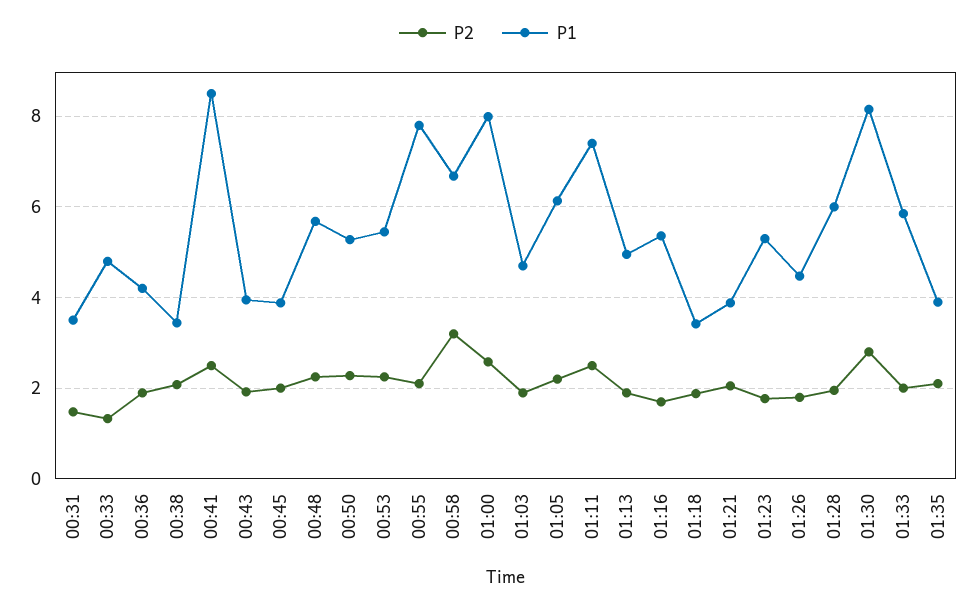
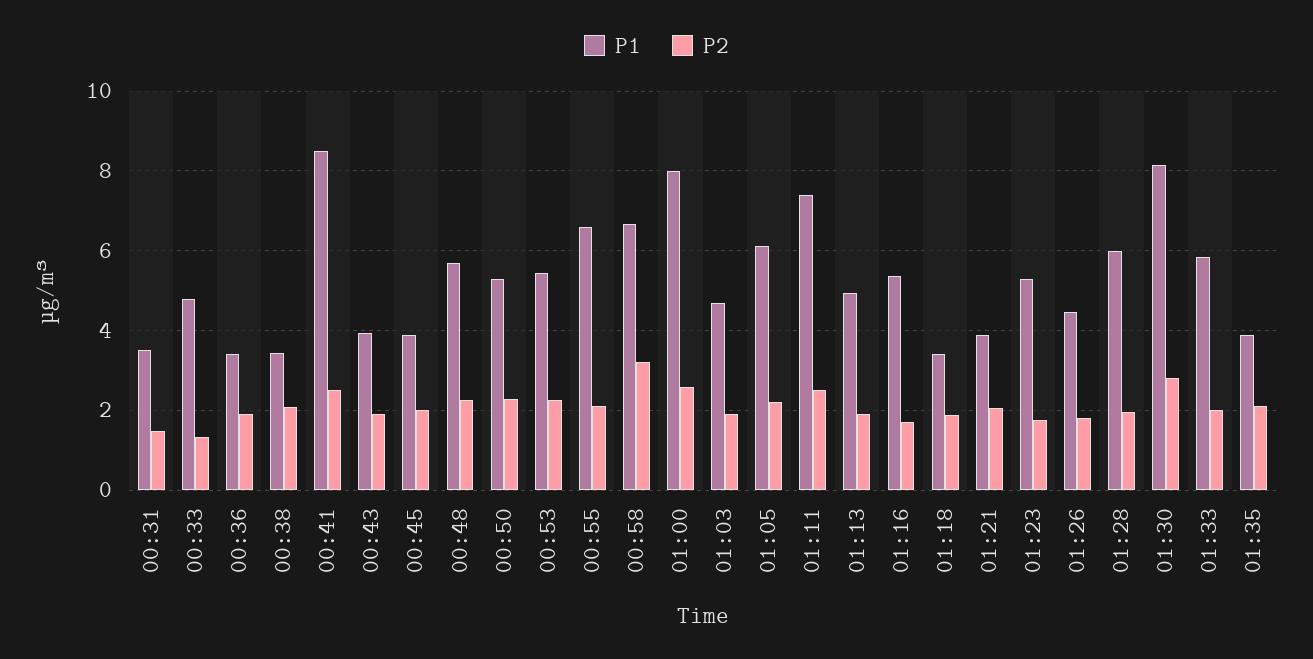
  {
    "P2": {
      "00:31": 1.4,
      "00:33": 1.4,
      "00:36": 2,
      "00:38": 2,
      "00:41": 2.6,
      "00:43": 2,
      "00:45": 2,
      "00:48": 2.2,
      "00:50": 2.2,
      "00:53": 2.2,
      "00:55": 2.2,
      "00:58": 3.2,
      "01:00": 2.6,
      "01:03": 2,
      "01:05": 2.2,
      "01:11": 2.6,
      "01:13": 2,
      "01:16": 1.8,
      "01:18": 1.8,
      "01:21": 2,
      "01:23": 1.8,
      "01:26": 1.8,
      "01:28": 2,
      "01:30": 2.8,
      "01:33": 2,
      "01:35": 2.2
    },
    "P1": {
      "00:31": 3.6,
      "00:33": 4.8,
-     "00:36": 4.2,
+     "00:36": 3.4,
      "00:38": 3.4,
      "00:41": 8.6,
      "00:43": 4,
      "00:45": 3.8,
      "00:48": 5.6,
      "00:50": 5.2,
      "00:53": 5.4,
-     "00:55": 7.8,
+     "00:55": 6.6,
      "00:58": 6.6,
      "01:00": 8,
      "01:03": 4.8,
      "01:05": 6.2,
      "01:11": 7.4,
      "01:13": 5,
      "01:16": 5.4,
      "01:18": 3.4,
      "01:21": 3.8,
      "01:23": 5.4,
      "01:26": 4.4,
      "01:28": 6,
      "01:30": 8.2,
      "01:33": 5.8,
      "01:35": 4
    }
  }

